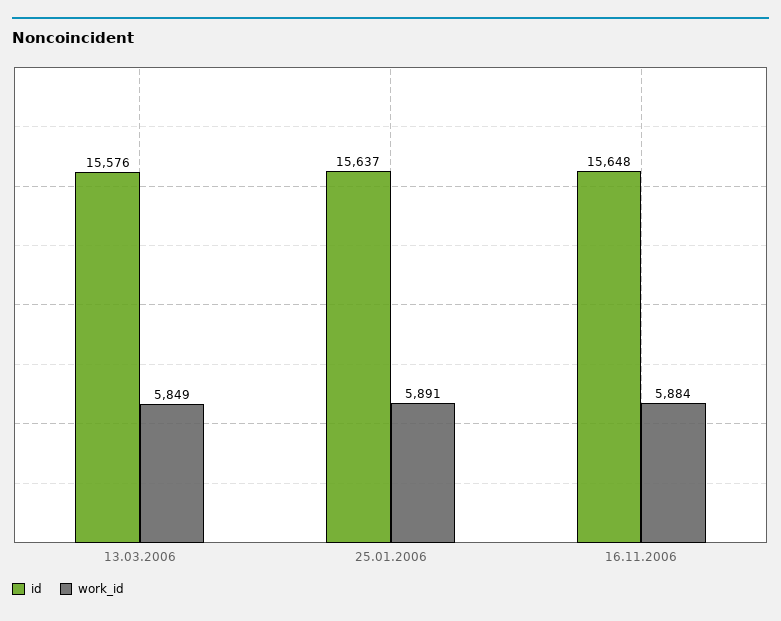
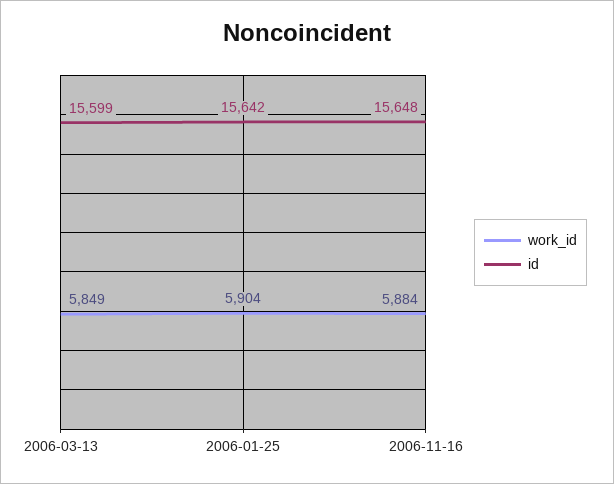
  {
    "id": {
-     "13.03.2006": 15576,
+     "13.03.2006": 15599,
-     "25.01.2006": 15637,
+     "25.01.2006": 15642,
      "16.11.2006": 15648
    },
    "work_id": {
      "13.03.2006": 5849,
-     "25.01.2006": 5891,
+     "25.01.2006": 5904,
      "16.11.2006": 5884
    }
  }

